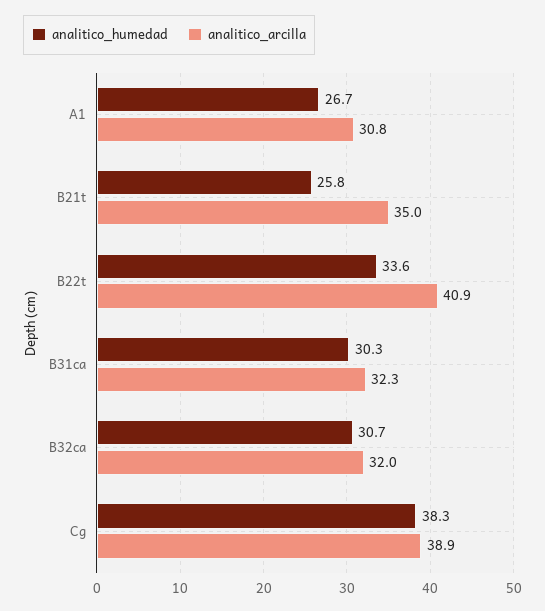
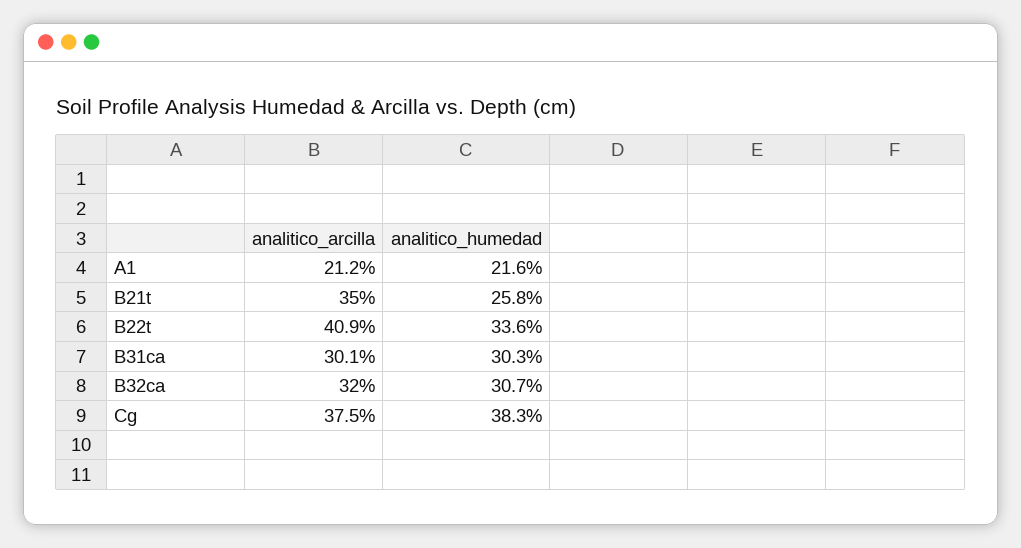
  {
    "analitico_humedad": {
-     "A1": 26.7,
+     "A1": 21.6,
      "B21t": 25.8,
      "B22t": 33.6,
      "B31ca": 30.3,
      "B32ca": 30.7,
      "Cg": 38.3
    },
    "analitico_arcilla": {
-     "A1": 30.8,
+     "A1": 21.2,
      "B21t": 35,
      "B22t": 40.9,
-     "B31ca": 32.3,
+     "B31ca": 30.1,
      "B32ca": 32,
-     "Cg": 38.9
+     "Cg": 37.5
    }
  }

